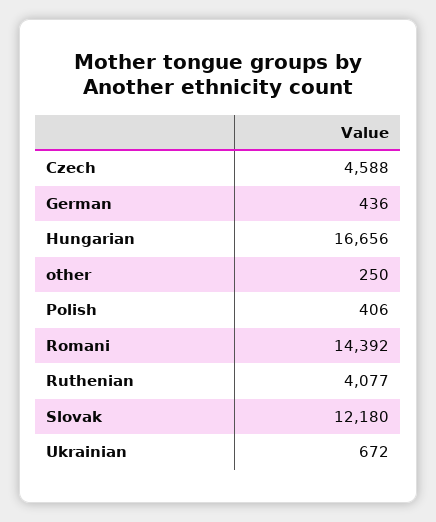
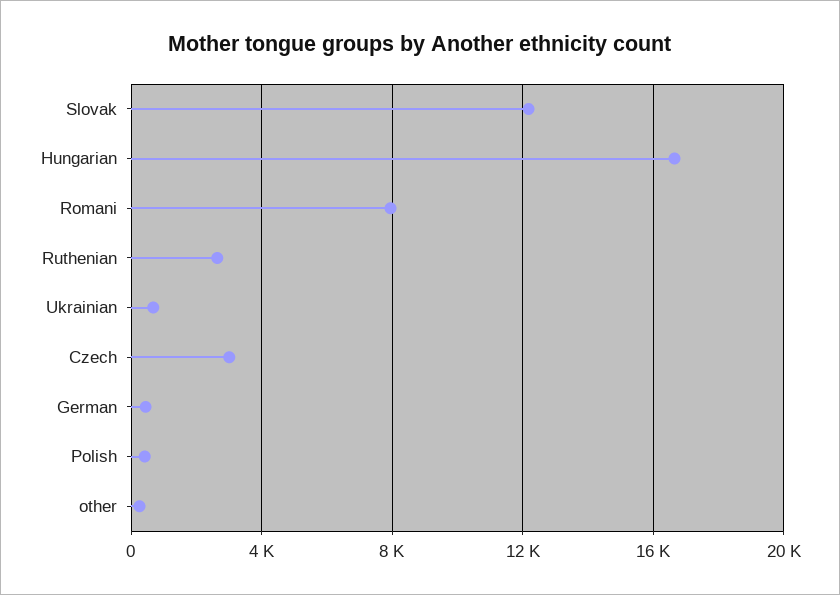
  {
-   "Czech": 4588,
+   "Czech": 3000,
    "German": 436,
    "Hungarian": 16656,
    "other": 250,
    "Polish": 406,
-   "Romani": 14392,
+   "Romani": 8000,
-   "Ruthenian": 4077,
+   "Ruthenian": 2500,
    "Slovak": 12180,
    "Ukrainian": 672
  }

